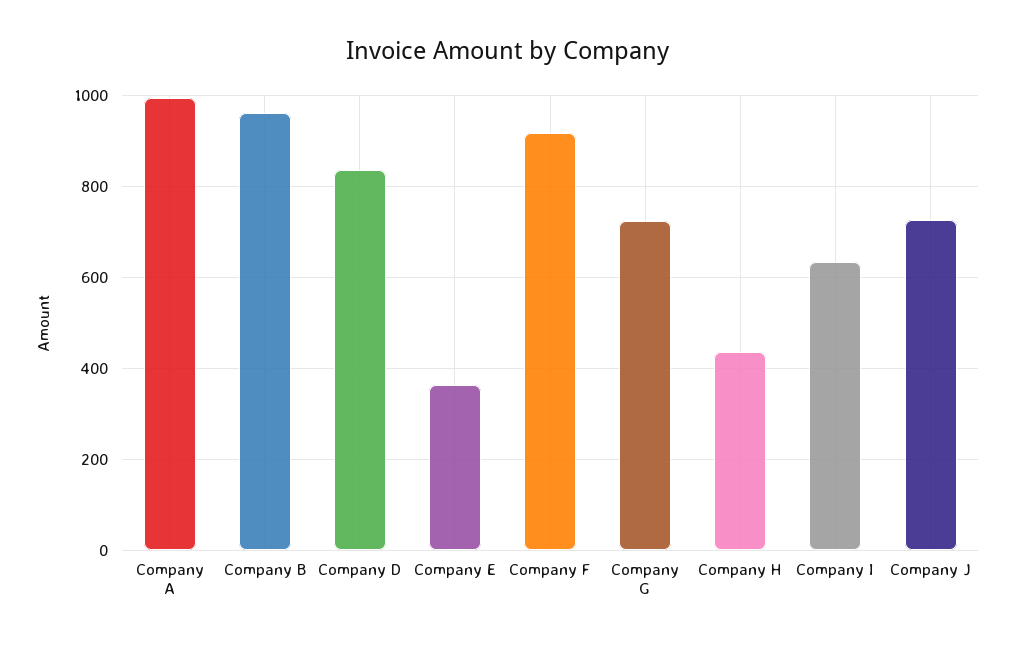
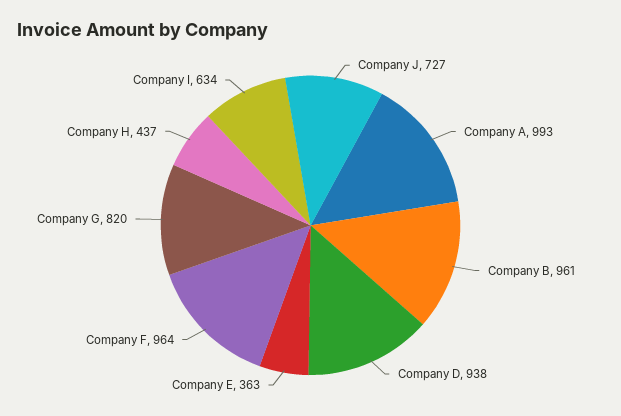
  {
    "Company A": 993,
    "Company B": 961,
-   "Company D": 840,
+   "Company D": 938,
    "Company E": 363,
-   "Company F": 920,
+   "Company F": 964,
-   "Company G": 720,
+   "Company G": 820,
    "Company H": 437,
    "Company I": 634,
    "Company J": 727
  }

